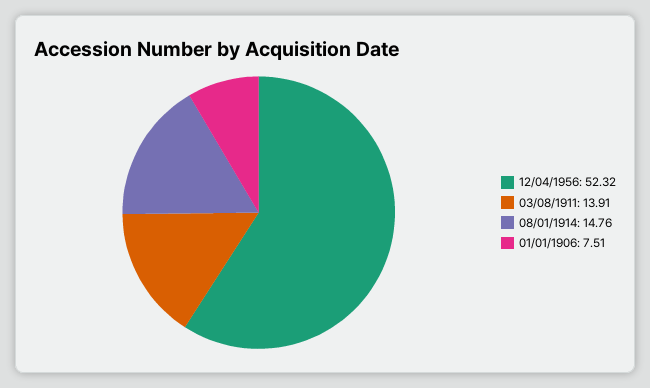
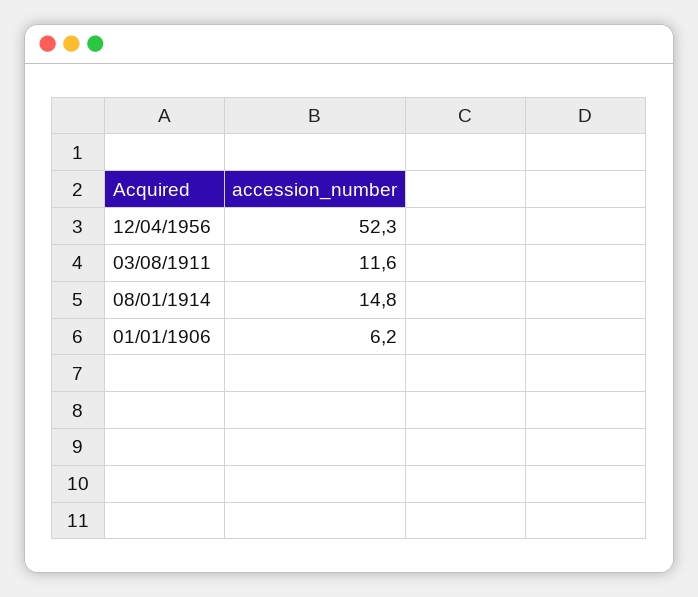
  {
    "12/04/1956": 52.32,
-   "03/08/1911": 13.91,
+   "03/08/1911": 11.6,
    "08/01/1914": 14.76,
-   "01/01/1906": 7.51
+   "01/01/1906": 6.2
  }

